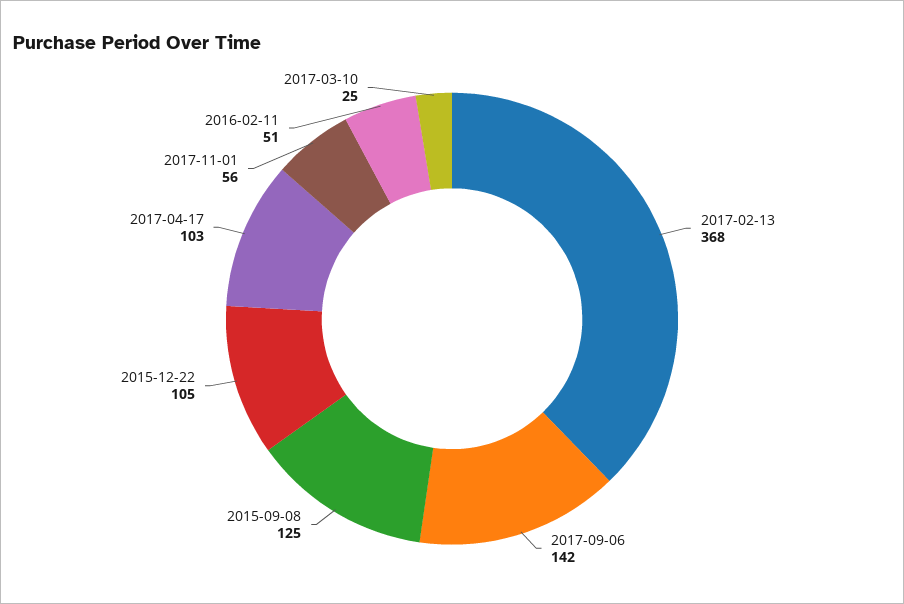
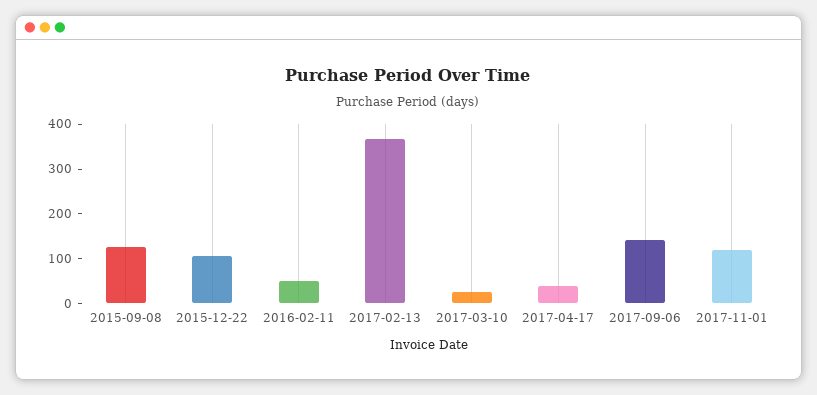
  {
    "2017-02-13": 368,
    "2017-09-06": 142,
    "2015-09-08": 125,
    "2015-12-22": 105,
-   "2017-04-17": 103,
+   "2017-04-17": 40,
-   "2017-11-01": 56,
+   "2017-11-01": 120,
    "2016-02-11": 51,
    "2017-03-10": 25
  }

